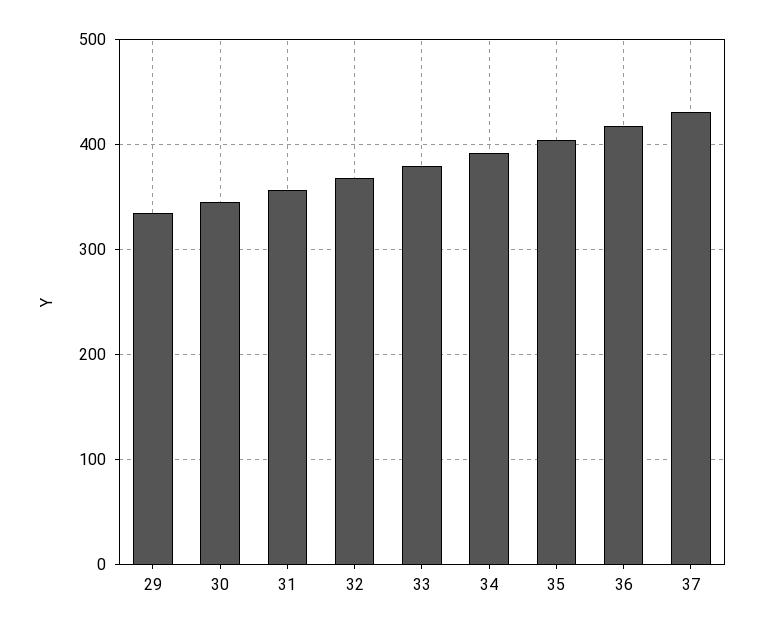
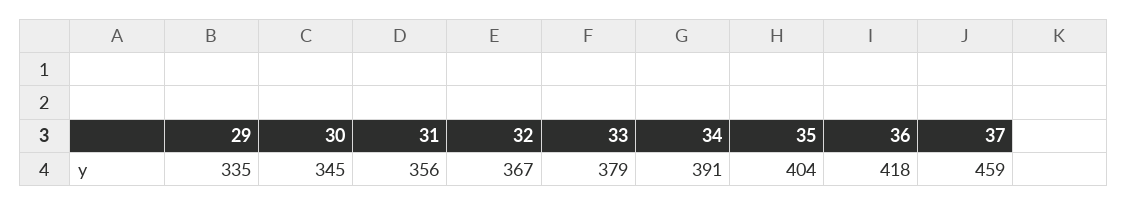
  {
    "29": 335,
    "30": 345,
    "31": 356,
    "32": 367,
    "33": 379,
    "34": 391,
    "35": 404,
    "36": 418,
-   "37": 430
+   "37": 459
  }

